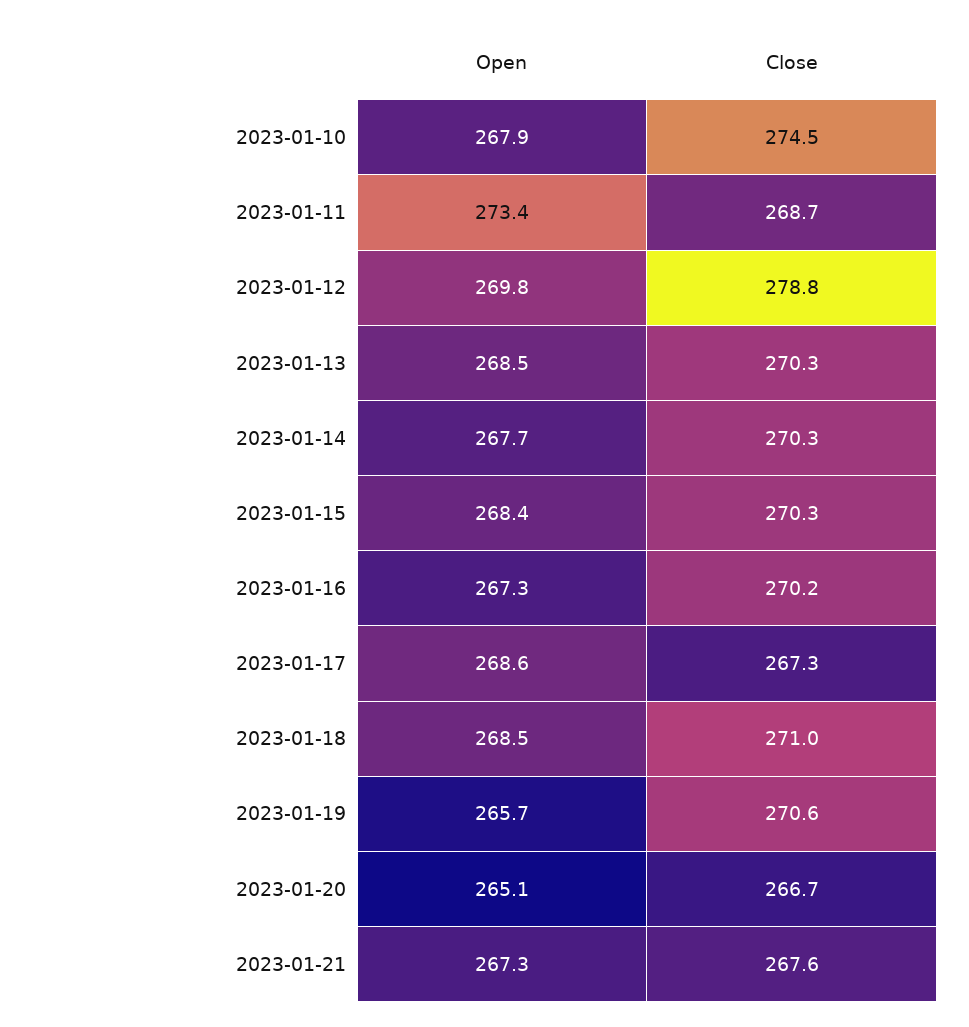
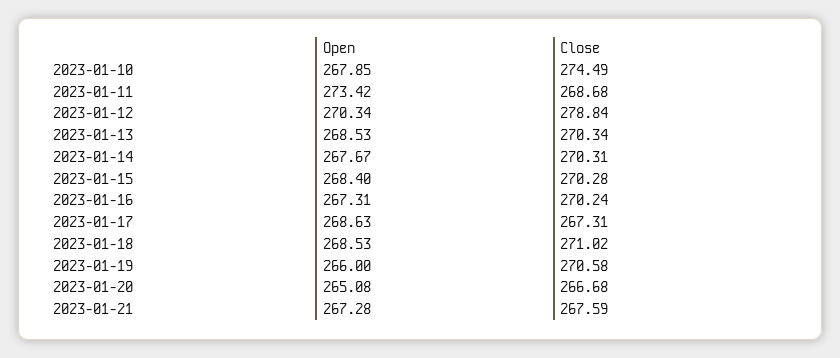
  {
    "Open": {
      "2023-01-10": 267.85,
      "2023-01-11": 273.42,
-     "2023-01-12": 269.8,
+     "2023-01-12": 270.34,
      "2023-01-13": 268.53,
      "2023-01-14": 267.67,
      "2023-01-15": 268.4,
      "2023-01-16": 267.31,
      "2023-01-17": 268.63,
      "2023-01-18": 268.53,
-     "2023-01-19": 265.7,
+     "2023-01-19": 266,
      "2023-01-20": 265.08,
      "2023-01-21": 267.28
    },
    "Close": {
      "2023-01-10": 274.49,
      "2023-01-11": 268.68,
      "2023-01-12": 278.84,
      "2023-01-13": 270.34,
      "2023-01-14": 270.31,
      "2023-01-15": 270.28,
      "2023-01-16": 270.24,
      "2023-01-17": 267.31,
      "2023-01-18": 271.02,
      "2023-01-19": 270.58,
      "2023-01-20": 266.68,
      "2023-01-21": 267.59
    }
  }

